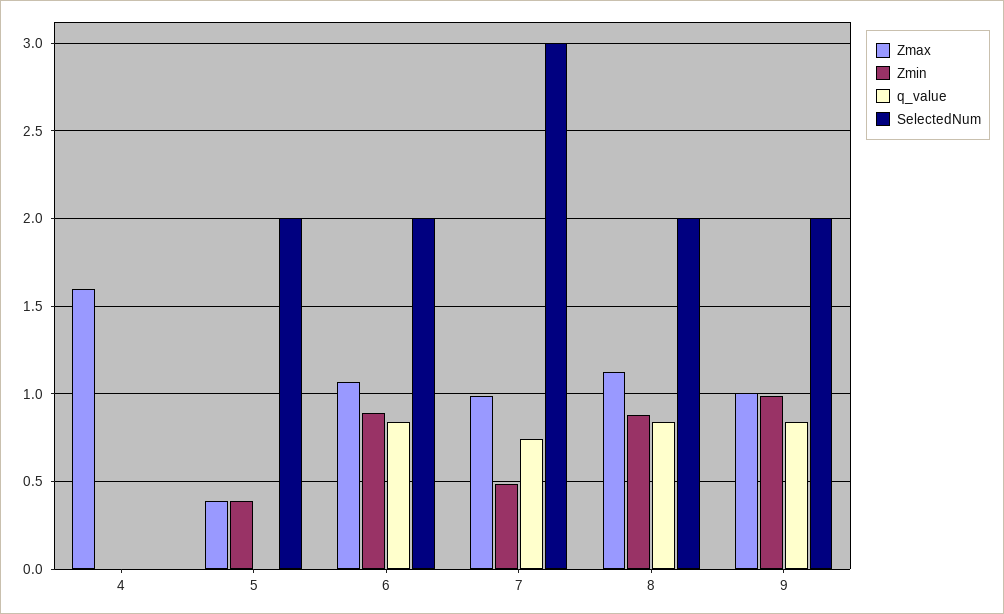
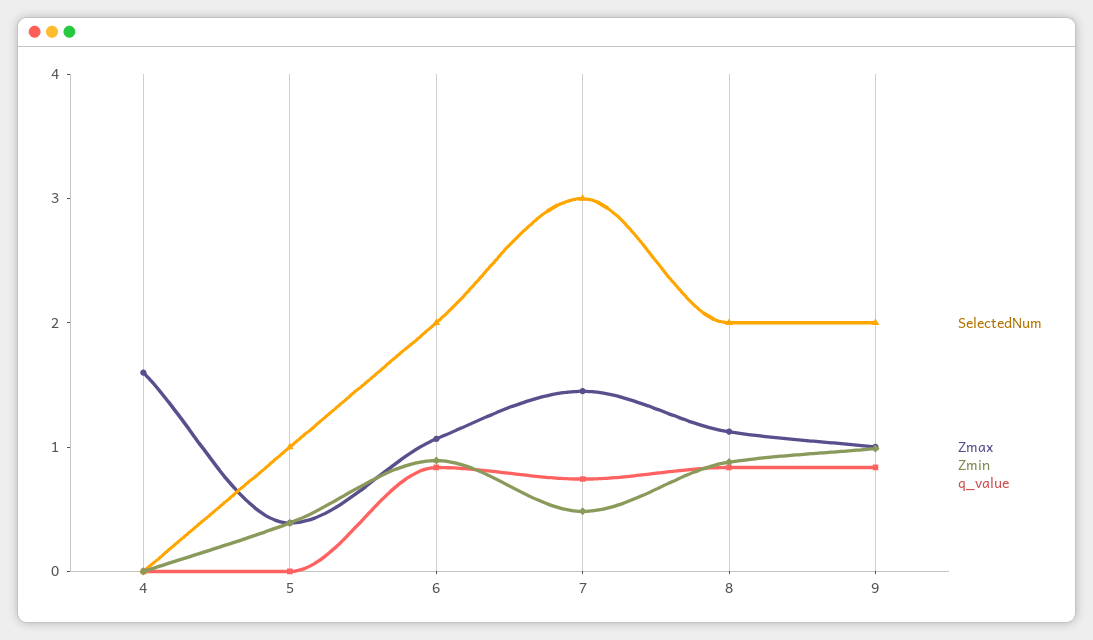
  {
    "Zmax": {
      "4": 1.6,
      "5": 0.4,
      "6": 1.05,
-     "7": 1,
+     "7": 1.4,
      "8": 1.1,
      "9": 1
    },
    "Zmin": {
      "4": 0,
      "5": 0.4,
      "6": 0.9,
      "7": 0.5,
      "8": 0.9,
      "9": 1
    },
    "q_value": {
      "4": 0,
      "5": 0,
      "6": 0.85,
      "7": 0.75,
      "8": 0.85,
      "9": 0.85
    },
    "SelectedNum": {
      "4": 0,
-     "5": 2,
+     "5": 1,
      "6": 2,
      "7": 3,
      "8": 2,
      "9": 2
    }
  }

